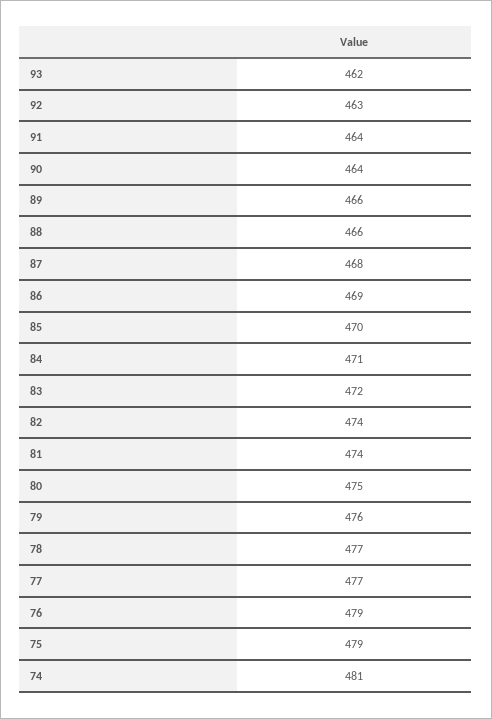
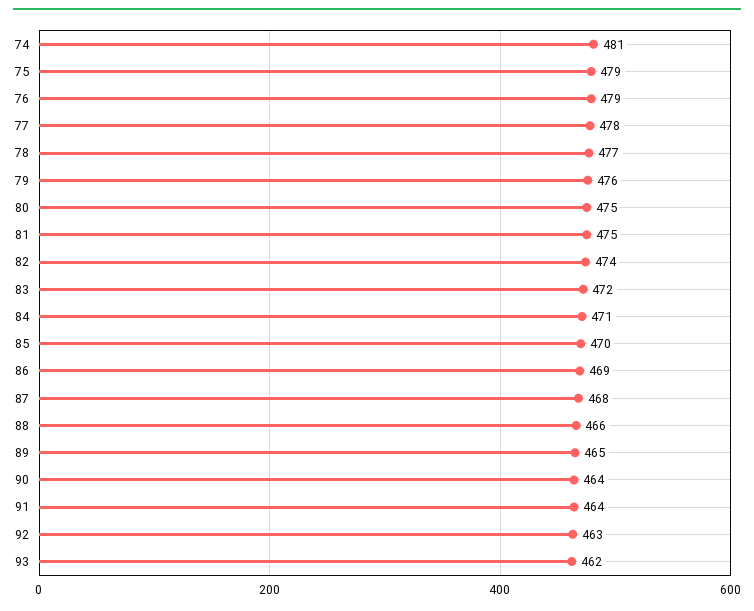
  {
    "93": 462,
    "92": 463,
    "91": 464,
    "90": 464,
-   "89": 466,
+   "89": 465,
    "88": 466,
    "87": 468,
    "86": 469,
    "85": 470,
    "84": 471,
    "83": 472,
    "82": 474,
-   "81": 474,
+   "81": 475,
    "80": 475,
    "79": 476,
    "78": 477,
-   "77": 477,
+   "77": 478,
    "76": 479,
    "75": 479,
    "74": 481
  }

